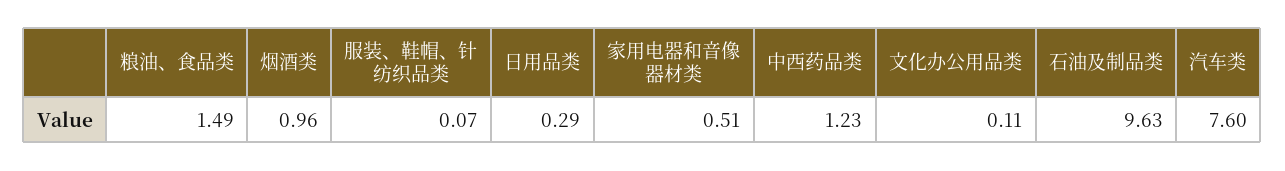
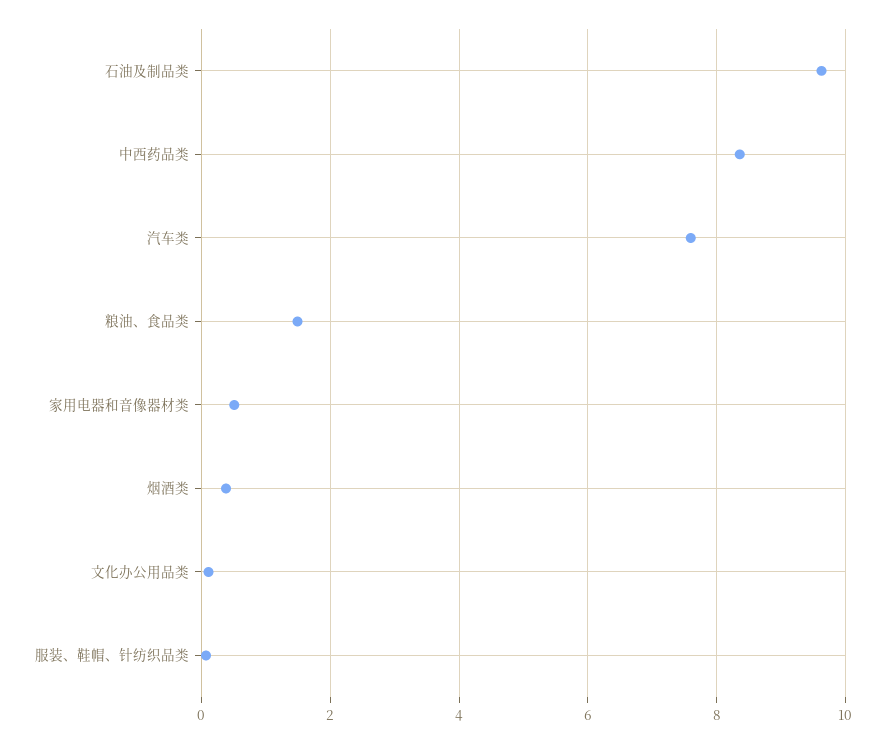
  {
    "粮油、食品类": 1.49,
-   "烟酒类": 0.96,
+   "烟酒类": 0.4,
    "服装、鞋帽、针纺织品类": 0.07,
-   "日用品类": 0.29,
    "家用电器和音像器材类": 0.51,
-   "中西药品类": 1.23,
+   "中西药品类": 8.4,
    "文化办公用品类": 0.11,
    "石油及制品类": 9.63,
    "汽车类": 7.6
  }

